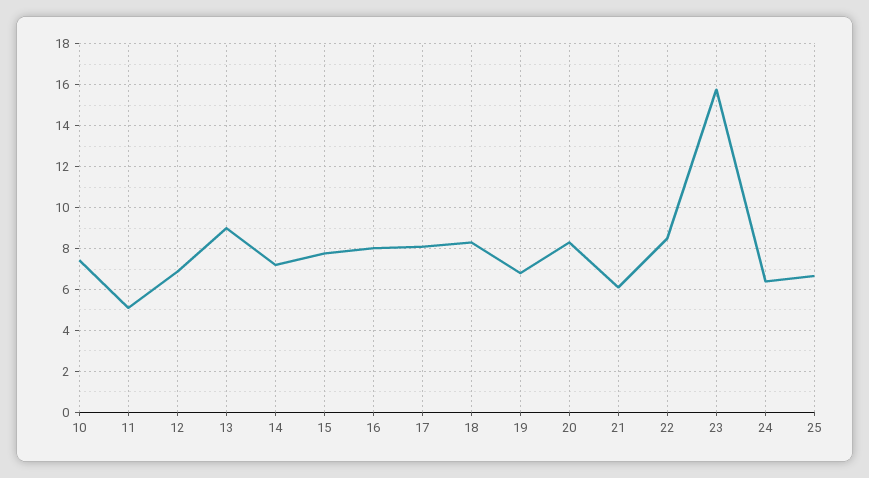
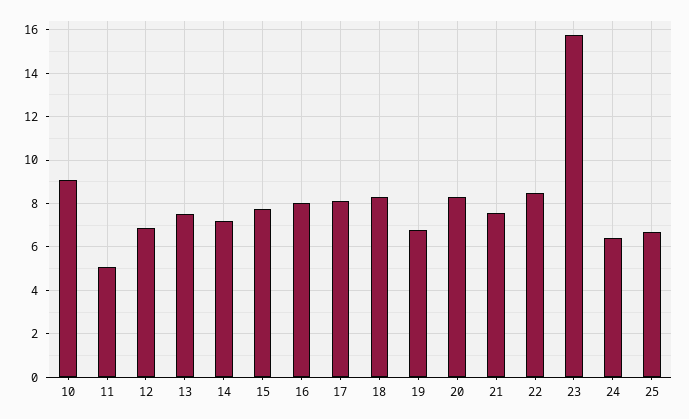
  {
-   "10": 7.5,
+   "10": 9,
    "11": 5,
    "12": 7,
-   "13": 9,
+   "13": 7.5,
    "14": 7,
    "15": 8,
    "16": 8,
    "17": 8,
    "18": 8.5,
    "19": 7,
    "20": 8.5,
-   "21": 6,
+   "21": 7.5,
    "22": 8.5,
    "23": 16,
    "24": 6.5,
    "25": 6.5
  }

